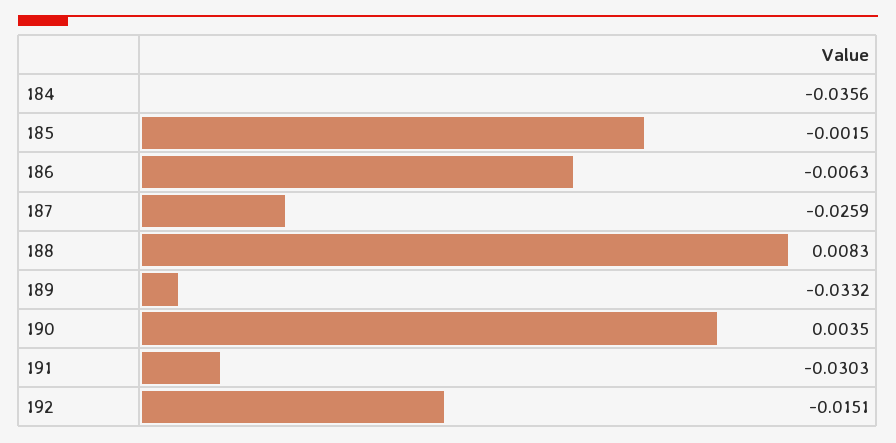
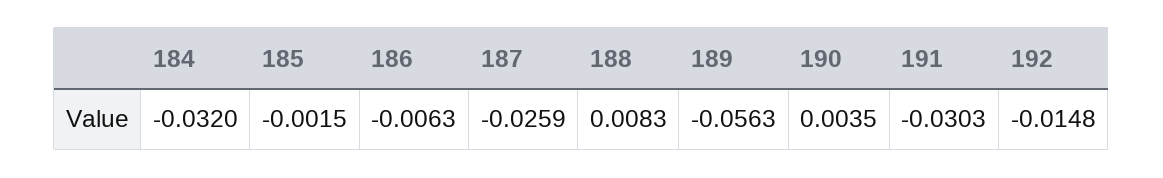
  {
-   "184": -0.0356,
+   "184": -0.032,
    "185": -0.0015,
    "186": -0.0063,
    "187": -0.0259,
    "188": 0.0083,
-   "189": -0.0332,
+   "189": -0.0563,
    "190": 0.0035,
    "191": -0.0303,
-   "192": -0.0151
+   "192": -0.0148
  }

